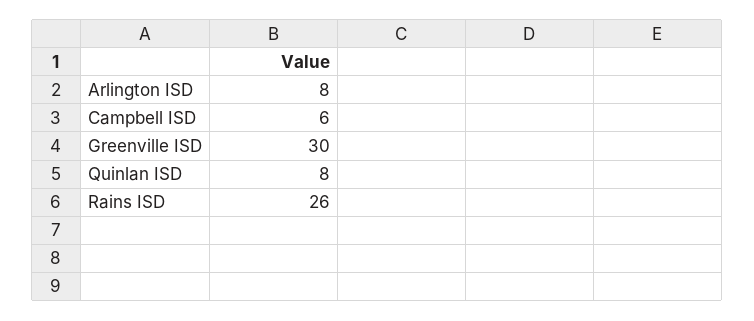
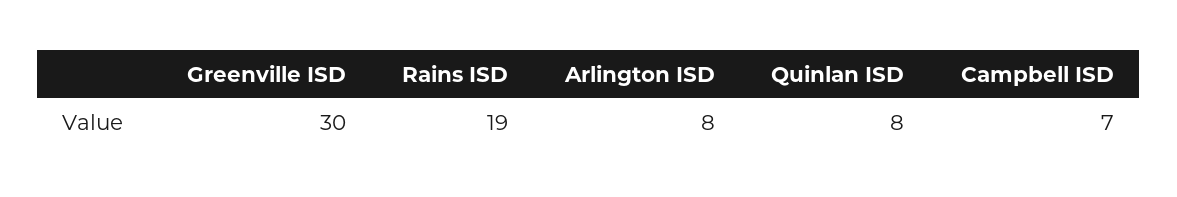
  {
    "Arlington ISD": 8,
-   "Campbell ISD": 6,
+   "Campbell ISD": 7,
    "Greenville ISD": 30,
    "Quinlan ISD": 8,
-   "Rains ISD": 26
+   "Rains ISD": 19
  }

